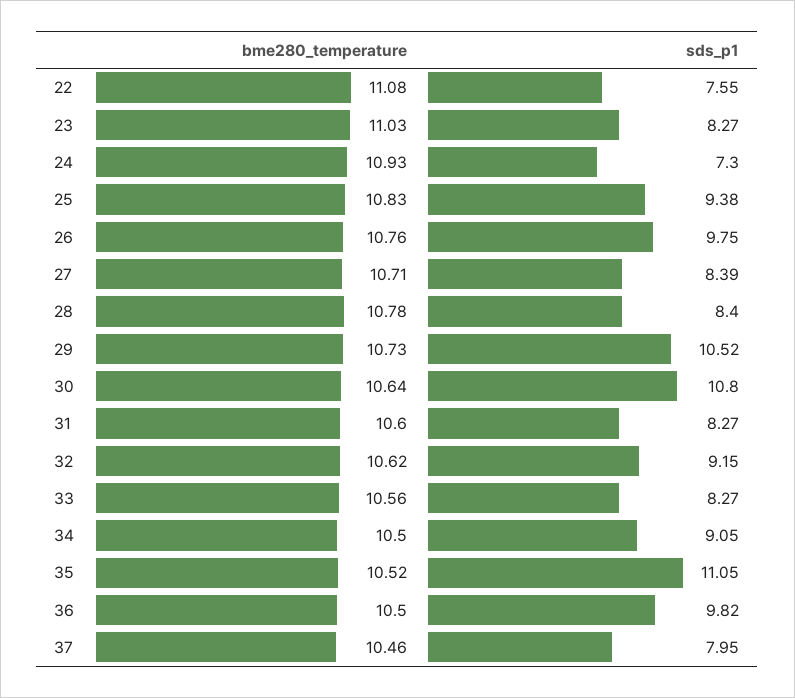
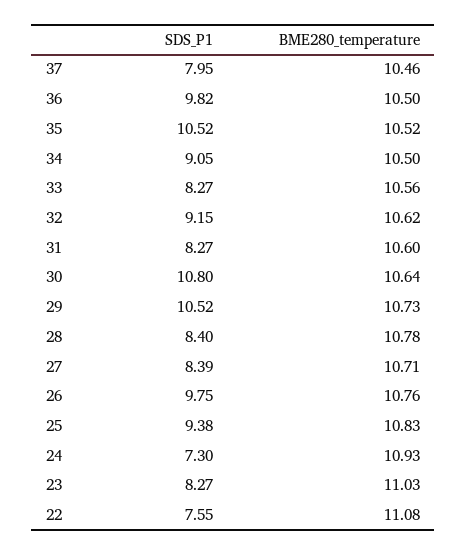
  {
    "bme280_temperature": {
      "22": 11.08,
      "23": 11.03,
      "24": 10.93,
      "25": 10.83,
      "26": 10.76,
      "27": 10.71,
      "28": 10.78,
      "29": 10.73,
      "30": 10.64,
      "31": 10.6,
      "32": 10.62,
      "33": 10.56,
      "34": 10.5,
      "35": 10.52,
      "36": 10.5,
      "37": 10.46
    },
    "sds_p1": {
      "22": 7.55,
      "23": 8.27,
      "24": 7.3,
      "25": 9.38,
      "26": 9.75,
      "27": 8.39,
      "28": 8.4,
      "29": 10.52,
      "30": 10.8,
      "31": 8.27,
      "32": 9.15,
      "33": 8.27,
      "34": 9.05,
-     "35": 11.05,
+     "35": 10.52,
      "36": 9.82,
      "37": 7.95
    }
  }

